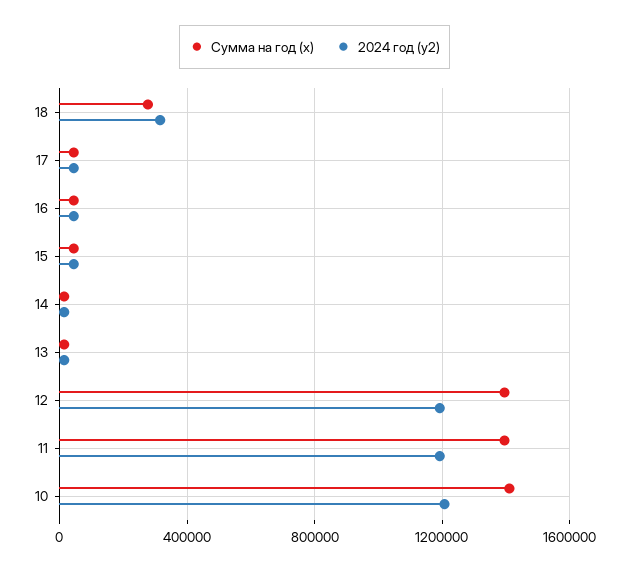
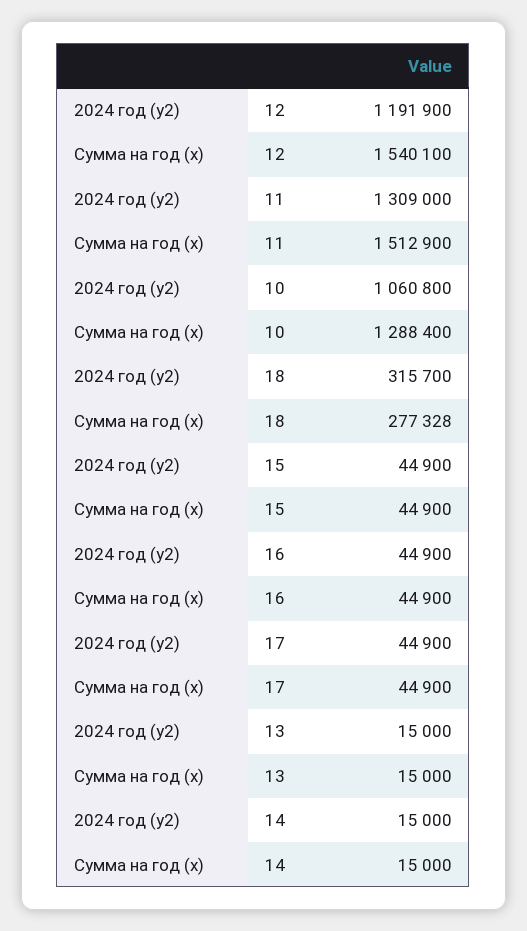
  {
    "Сумма на год (x)": {
      "18": 277328,
      "17": 44900,
      "16": 44900,
      "15": 44900,
      "14": 15000,
      "13": 15000,
-     "12": 1400000,
+     "12": 1540100,
-     "11": 1400000,
+     "11": 1512900,
-     "10": 1400000
+     "10": 1288400
    },
    "2024 год (y2)": {
      "18": 315700,
      "17": 44900,
      "16": 44900,
      "15": 44900,
      "14": 15000,
      "13": 15000,
      "12": 1191900,
-     "11": 1200000,
+     "11": 1309000,
-     "10": 1200000
+     "10": 1060800
    }
  }

